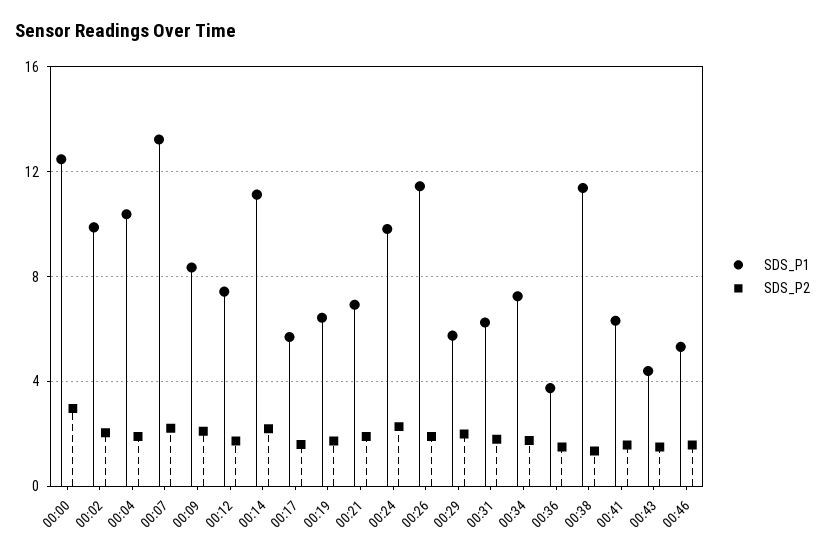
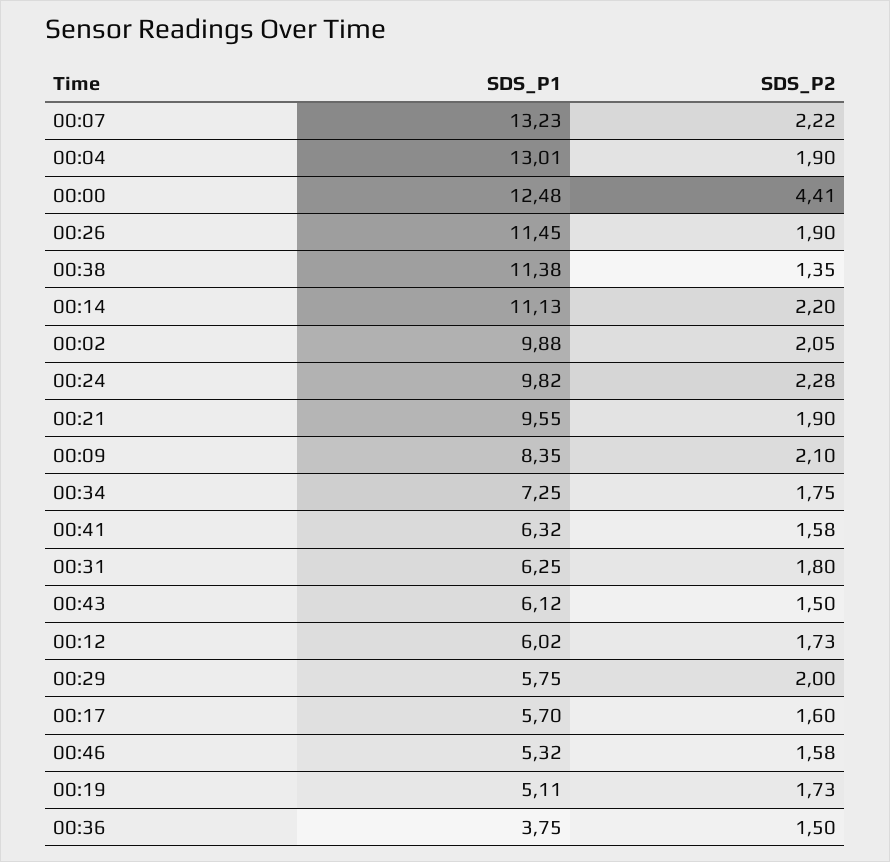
  {
    "SDS_P1": {
      "00:00": 12.48,
      "00:02": 9.88,
-     "00:04": 10.5,
+     "00:04": 13.01,
      "00:07": 13.23,
      "00:09": 8.35,
-     "00:12": 7.5,
+     "00:12": 6.02,
      "00:14": 11.13,
      "00:17": 5.7,
-     "00:19": 6.5,
+     "00:19": 5.11,
-     "00:21": 7,
+     "00:21": 9.55,
      "00:24": 9.82,
      "00:26": 11.45,
      "00:29": 5.75,
      "00:31": 6.25,
      "00:34": 7.25,
      "00:36": 3.75,
      "00:38": 11.38,
      "00:41": 6.32,
-     "00:43": 4.5,
+     "00:43": 6.12,
      "00:46": 5.32
    },
    "SDS_P2": {
-     "00:00": 3,
+     "00:00": 4.41,
      "00:02": 2.05,
      "00:04": 1.9,
      "00:07": 2.22,
      "00:09": 2.1,
      "00:12": 1.73,
      "00:14": 2.2,
      "00:17": 1.6,
      "00:19": 1.73,
      "00:21": 1.9,
      "00:24": 2.28,
      "00:26": 1.9,
      "00:29": 2,
      "00:31": 1.8,
      "00:34": 1.75,
      "00:36": 1.5,
      "00:38": 1.35,
      "00:41": 1.58,
      "00:43": 1.5,
      "00:46": 1.58
    }
  }

